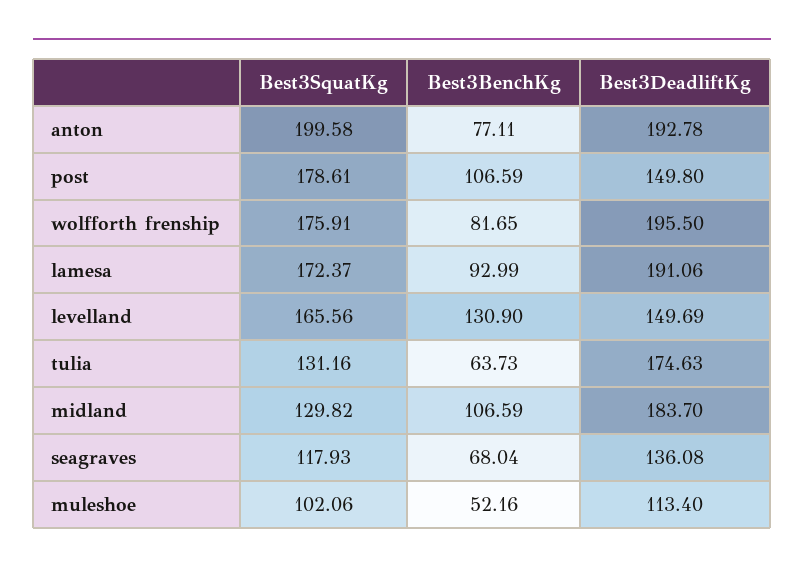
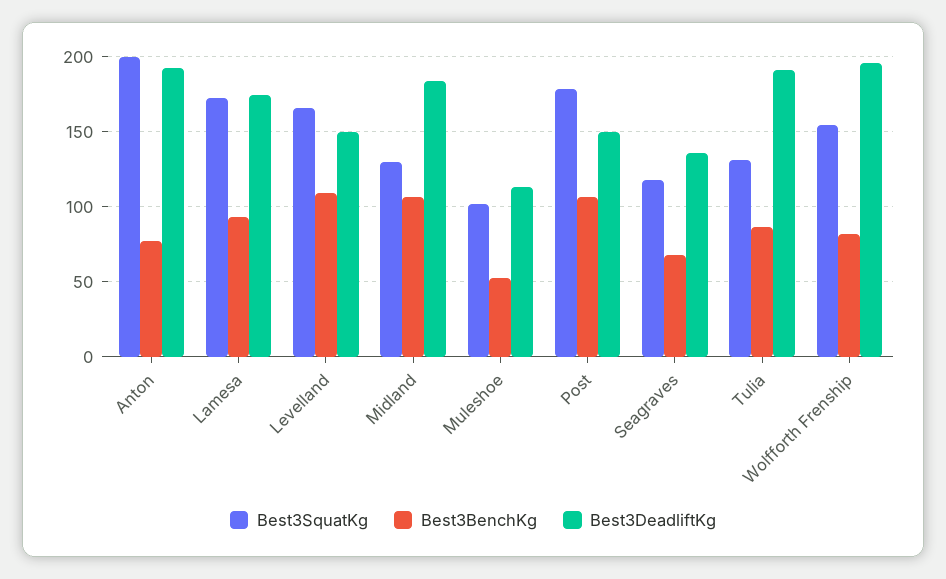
  {
    "Best3SquatKg": {
      "anton": 199.58,
      "post": 178.61,
-     "wolfforth frenship": 175.91,
+     "wolfforth frenship": 155,
      "lamesa": 172.37,
      "levelland": 165.56,
      "tulia": 131.16,
      "midland": 129.82,
      "seagraves": 117.93,
      "muleshoe": 102.06
    },
    "Best3BenchKg": {
      "anton": 77.11,
      "post": 106.59,
      "wolfforth frenship": 81.65,
      "lamesa": 92.99,
-     "levelland": 130.9,
+     "levelland": 110,
-     "tulia": 63.73,
+     "tulia": 85,
      "midland": 106.59,
      "seagraves": 68.04,
      "muleshoe": 52.16
    },
    "Best3DeadliftKg": {
      "anton": 192.78,
      "post": 149.8,
      "wolfforth frenship": 195.5,
-     "lamesa": 191.06,
+     "lamesa": 175,
      "levelland": 149.69,
-     "tulia": 174.63,
+     "tulia": 190,
      "midland": 183.7,
      "seagraves": 136.08,
      "muleshoe": 113.4
    }
  }

